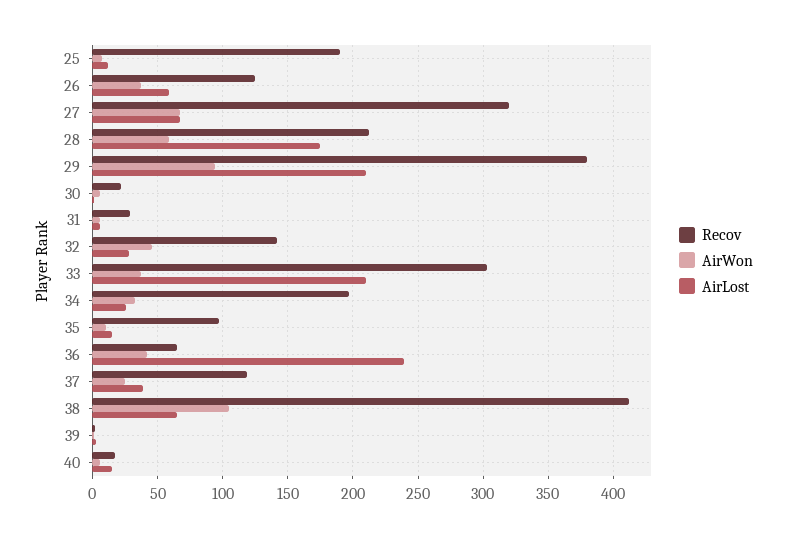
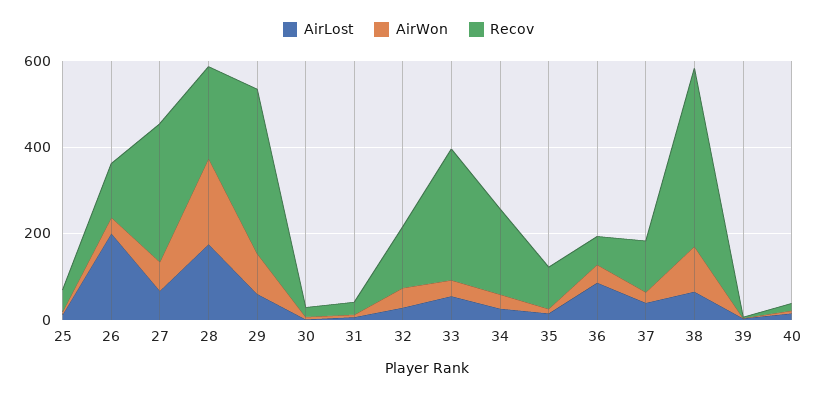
  {
    "Recov": {
-     "25": 190,
+     "25": 50,
      "26": 125,
      "27": 320,
      "28": 210,
      "29": 380,
      "30": 20,
      "31": 30,
      "32": 140,
      "33": 305,
      "34": 195,
      "35": 95,
      "36": 65,
      "37": 120,
      "38": 410,
      "39": 0,
      "40": 15
    },
    "AirWon": {
      "25": 5,
      "26": 35,
      "27": 65,
-     "28": 60,
+     "28": 200,
      "29": 95,
      "30": 5,
      "31": 5,
      "32": 45,
      "33": 35,
      "34": 35,
      "35": 10,
      "36": 40,
      "37": 25,
      "38": 105,
      "39": 0,
      "40": 5
    },
    "AirLost": {
      "25": 10,
-     "26": 60,
+     "26": 200,
      "27": 65,
      "28": 175,
-     "29": 210,
+     "29": 50,
      "30": 0,
      "31": 5,
      "32": 30,
-     "33": 210,
+     "33": 50,
      "34": 25,
      "35": 15,
-     "36": 240,
+     "36": 100,
      "37": 40,
      "38": 65,
      "39": 5,
      "40": 15
    }
  }

